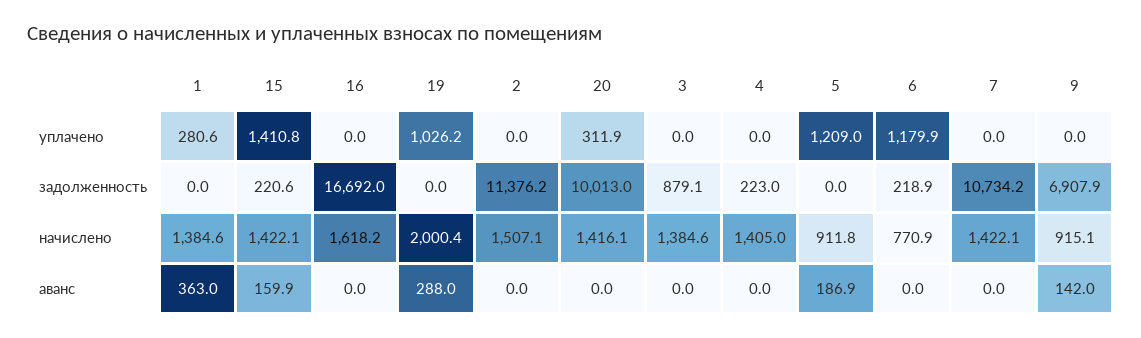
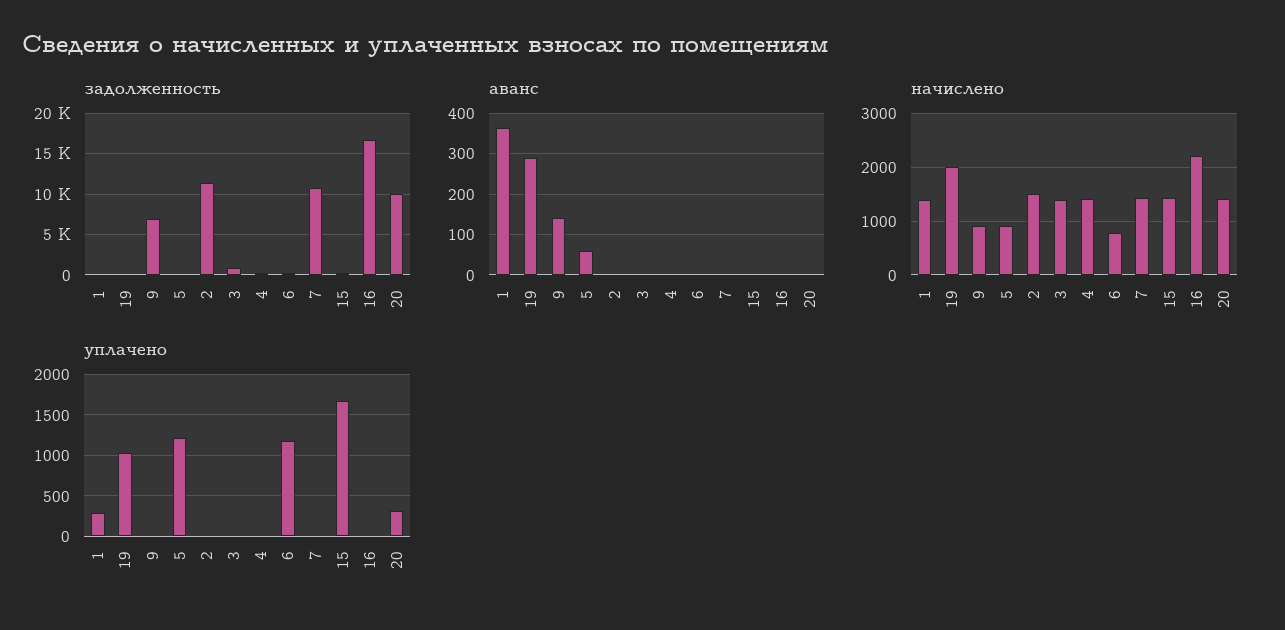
  {
    "уплачено": {
      "1": 280.6,
-     "15": 1410.8,
+     "15": 1700,
      "16": 0,
      "19": 1026.2,
      "2": 0,
      "20": 311.9,
      "3": 0,
      "4": 0,
      "5": 1209,
      "6": 1179.9,
      "7": 0,
      "9": 0
    },
    "задолженность": {
      "1": 0,
      "15": 220.6,
      "16": 16692,
      "19": 0,
      "2": 11376.2,
      "20": 10013,
      "3": 879.1,
      "4": 223,
      "5": 0,
      "6": 218.9,
      "7": 10734.2,
      "9": 6907.9
    },
    "начислено": {
      "1": 1384.6,
      "15": 1422.1,
-     "16": 1618.2,
+     "16": 2200,
      "19": 2000.4,
      "2": 1507.1,
      "20": 1416.1,
      "3": 1384.6,
      "4": 1405,
      "5": 911.8,
      "6": 770.9,
      "7": 1422.1,
      "9": 915.1
    },
    "аванс": {
      "1": 363,
-     "15": 159.9,
+     "15": 0,
      "16": 0,
      "19": 288,
      "2": 0,
      "20": 0,
      "3": 0,
      "4": 0,
-     "5": 186.9,
+     "5": 60,
      "6": 0,
      "7": 0,
      "9": 142
    }
  }

